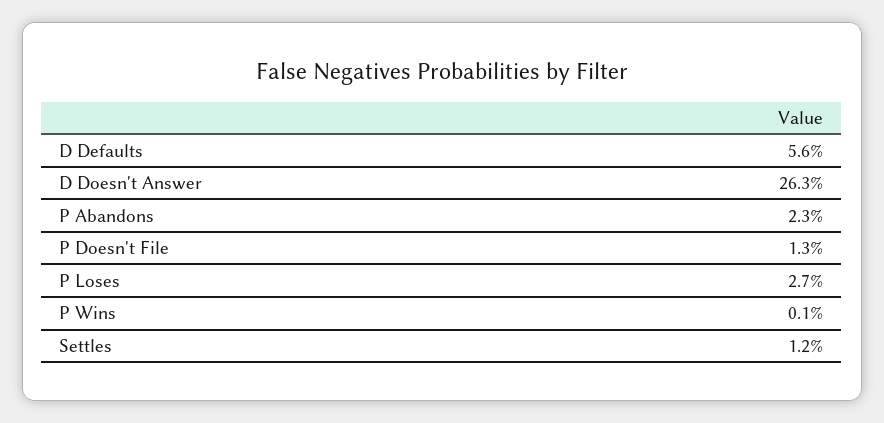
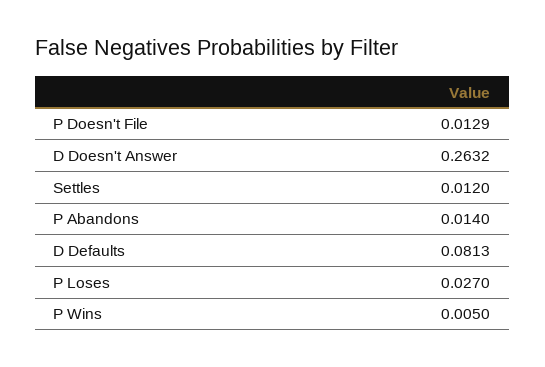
  {
-   "D Defaults": 0.056,
+   "D Defaults": 0.0813,
    "D Doesn't Answer": 0.2632,
-   "P Abandons": 0.023,
+   "P Abandons": 0.014,
    "P Doesn't File": 0.0129,
    "P Loses": 0.027,
-   "P Wins": 0.001,
+   "P Wins": 0.005,
    "Settles": 0.012
  }

